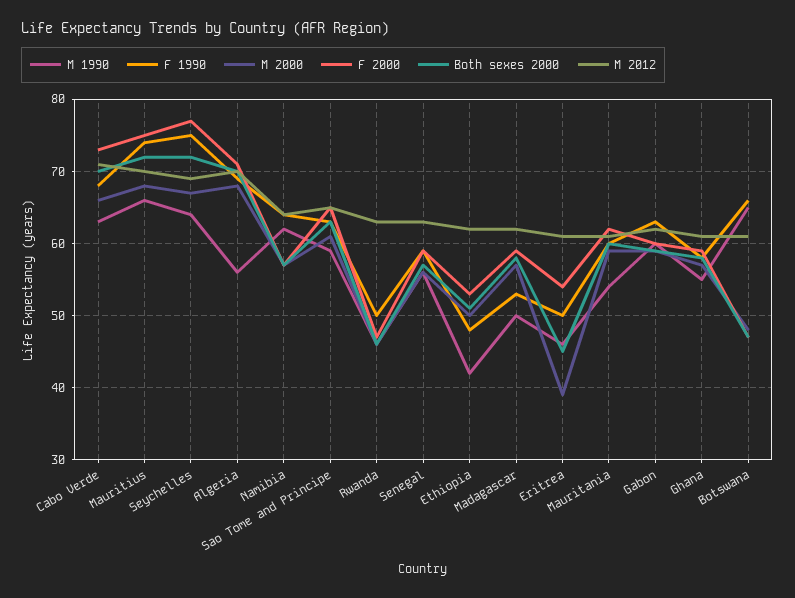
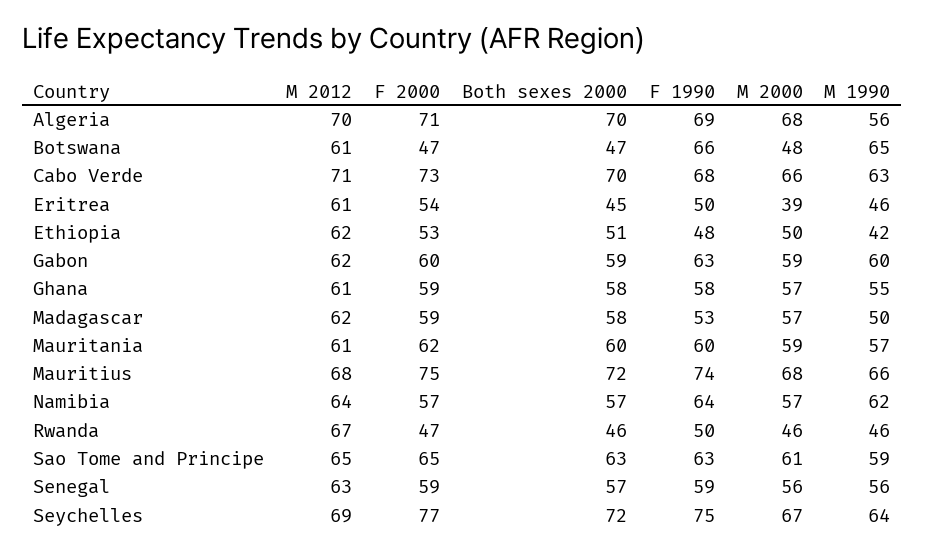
  {
    "M 1990": {
      "Cabo Verde": 63,
      "Mauritius": 66,
      "Seychelles": 64,
      "Algeria": 56,
      "Namibia": 62,
      "Sao Tome and Principe": 59,
      "Rwanda": 46,
      "Senegal": 56,
      "Ethiopia": 42,
      "Madagascar": 50,
      "Eritrea": 46,
-     "Mauritania": 54,
+     "Mauritania": 57,
      "Gabon": 60,
      "Ghana": 55,
      "Botswana": 65
    },
    "F 1990": {
      "Cabo Verde": 68,
      "Mauritius": 74,
      "Seychelles": 75,
      "Algeria": 69,
      "Namibia": 64,
      "Sao Tome and Principe": 63,
      "Rwanda": 50,
      "Senegal": 59,
      "Ethiopia": 48,
      "Madagascar": 53,
      "Eritrea": 50,
      "Mauritania": 60,
      "Gabon": 63,
      "Ghana": 58,
      "Botswana": 66
    },
    "M 2000": {
      "Cabo Verde": 66,
      "Mauritius": 68,
      "Seychelles": 67,
      "Algeria": 68,
      "Namibia": 57,
      "Sao Tome and Principe": 61,
      "Rwanda": 46,
      "Senegal": 56,
      "Ethiopia": 50,
      "Madagascar": 57,
      "Eritrea": 39,
      "Mauritania": 59,
      "Gabon": 59,
      "Ghana": 57,
      "Botswana": 48
    },
    "F 2000": {
      "Cabo Verde": 73,
      "Mauritius": 75,
      "Seychelles": 77,
      "Algeria": 71,
      "Namibia": 57,
      "Sao Tome and Principe": 65,
      "Rwanda": 47,
      "Senegal": 59,
      "Ethiopia": 53,
      "Madagascar": 59,
      "Eritrea": 54,
      "Mauritania": 62,
      "Gabon": 60,
      "Ghana": 59,
      "Botswana": 47
    },
    "Both sexes 2000": {
      "Cabo Verde": 70,
      "Mauritius": 72,
      "Seychelles": 72,
      "Algeria": 70,
      "Namibia": 57,
      "Sao Tome and Principe": 63,
      "Rwanda": 46,
      "Senegal": 57,
      "Ethiopia": 51,
      "Madagascar": 58,
      "Eritrea": 45,
      "Mauritania": 60,
      "Gabon": 59,
      "Ghana": 58,
      "Botswana": 47
    },
    "M 2012": {
      "Cabo Verde": 71,
-     "Mauritius": 70,
+     "Mauritius": 68,
      "Seychelles": 69,
      "Algeria": 70,
      "Namibia": 64,
      "Sao Tome and Principe": 65,
-     "Rwanda": 63,
+     "Rwanda": 67,
      "Senegal": 63,
      "Ethiopia": 62,
      "Madagascar": 62,
      "Eritrea": 61,
      "Mauritania": 61,
      "Gabon": 62,
      "Ghana": 61,
      "Botswana": 61
    }
  }

